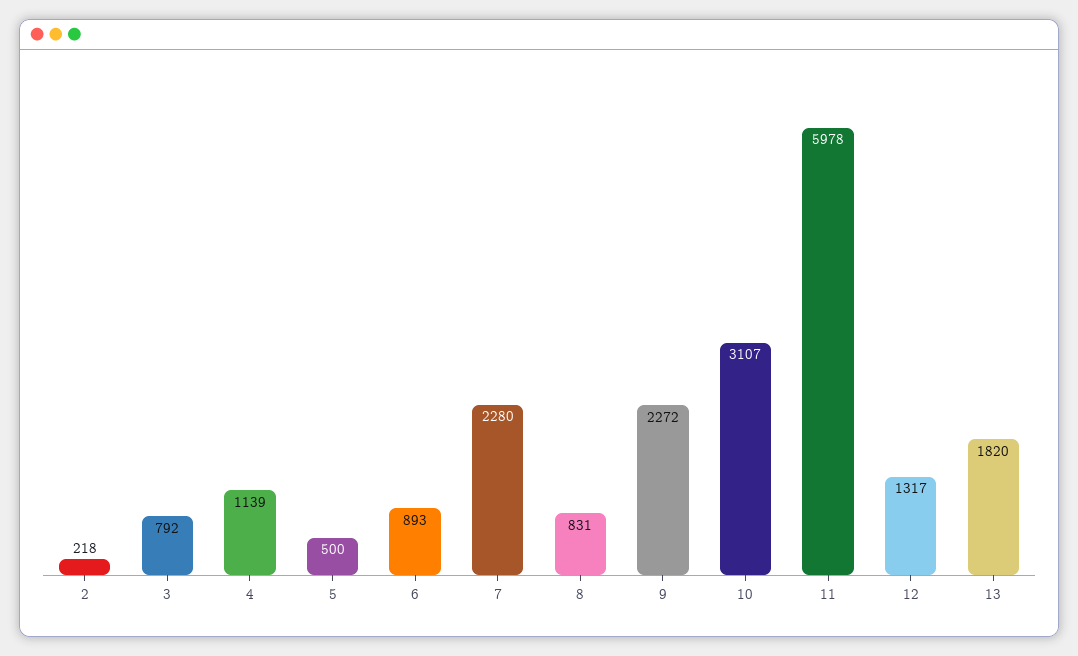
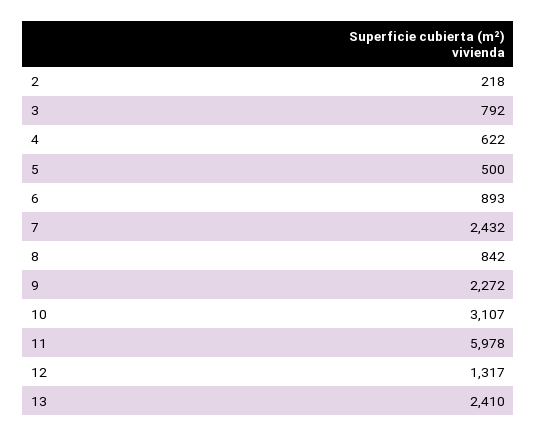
  {
    "2": 218,
    "3": 792,
-   "4": 1139,
+   "4": 622,
    "5": 500,
    "6": 893,
-   "7": 2280,
+   "7": 2432,
-   "8": 831,
+   "8": 842,
    "9": 2272,
    "10": 3107,
    "11": 5978,
    "12": 1317,
-   "13": 1820
+   "13": 2410
  }

